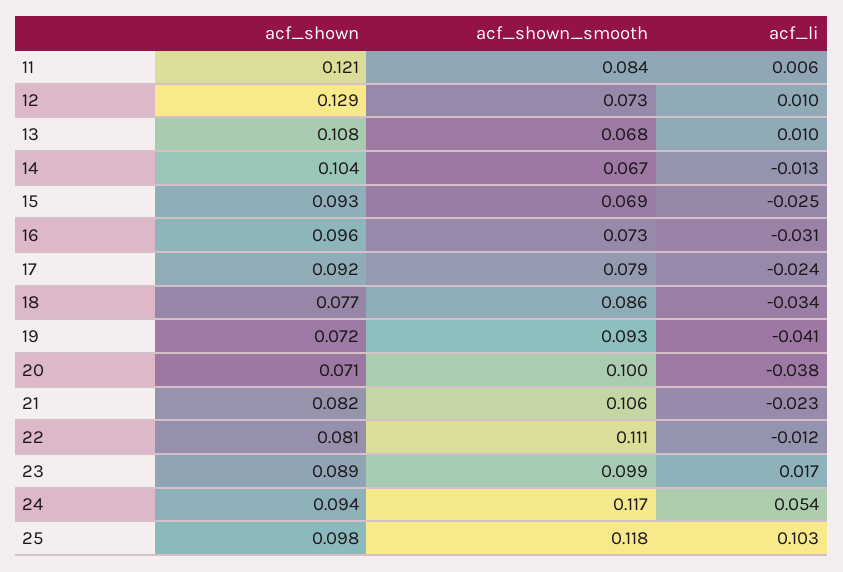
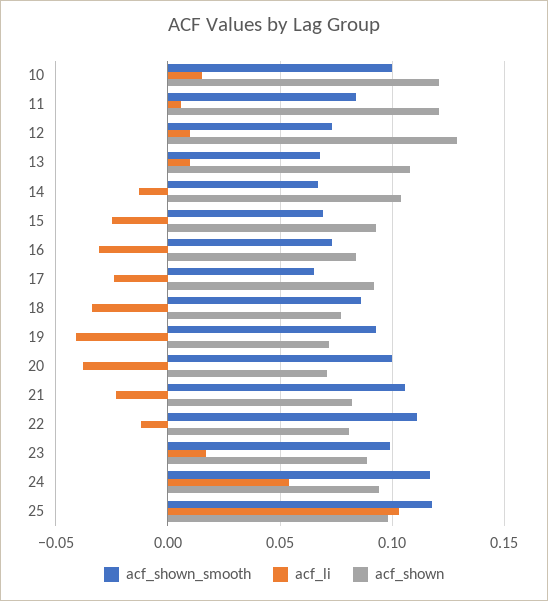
  {
    "acf_shown": {
      "11": 0.121,
      "12": 0.129,
      "13": 0.108,
      "14": 0.104,
      "15": 0.093,
-     "16": 0.096,
+     "16": 0.085,
      "17": 0.092,
      "18": 0.077,
      "19": 0.072,
      "20": 0.071,
      "21": 0.082,
      "22": 0.081,
      "23": 0.089,
      "24": 0.094,
-     "25": 0.098
+     "25": 0.098,
+     "10": 0.12
    },
    "acf_shown_smooth": {
      "11": 0.084,
      "12": 0.073,
      "13": 0.068,
      "14": 0.067,
      "15": 0.069,
      "16": 0.073,
-     "17": 0.079,
+     "17": 0.065,
      "18": 0.086,
      "19": 0.093,
      "20": 0.1,
      "21": 0.106,
      "22": 0.111,
      "23": 0.099,
      "24": 0.117,
-     "25": 0.118
+     "25": 0.118,
+     "10": 0.1
    },
    "acf_li": {
      "11": 0.006,
      "12": 0.01,
      "13": 0.01,
      "14": -0.013,
      "15": -0.025,
      "16": -0.031,
      "17": -0.024,
      "18": -0.034,
      "19": -0.041,
      "20": -0.038,
      "21": -0.023,
      "22": -0.012,
      "23": 0.017,
      "24": 0.054,
-     "25": 0.103
+     "25": 0.103,
+     "10": 0.015
    }
  }

